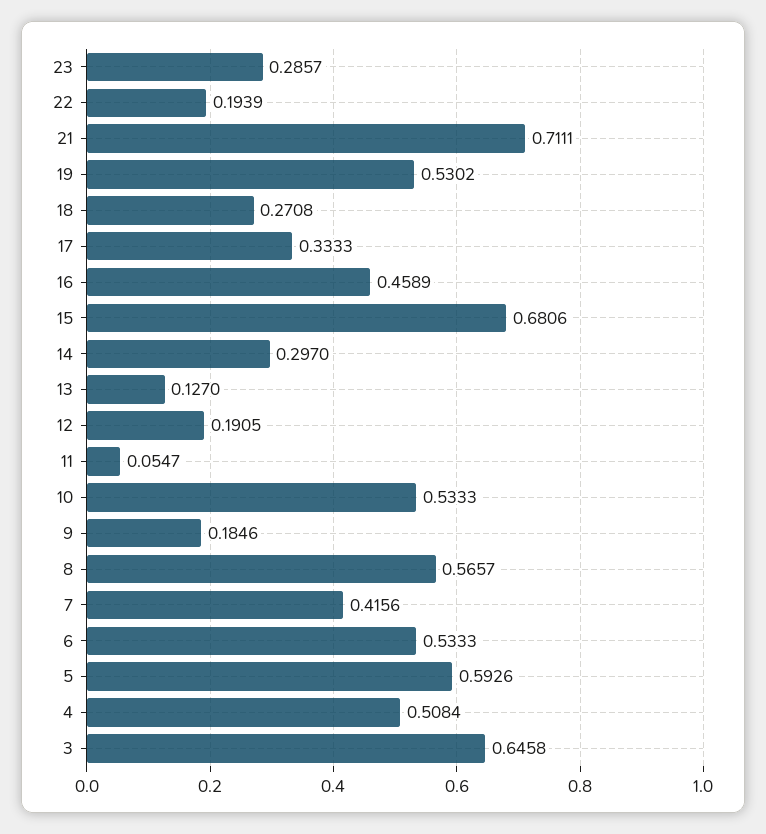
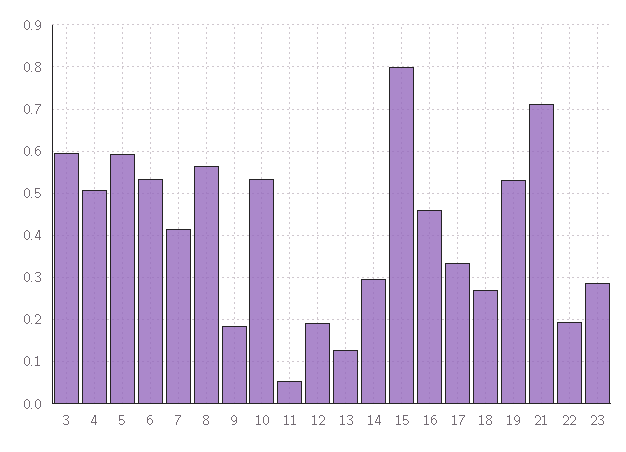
  {
    "23": 0.2857,
    "22": 0.1939,
    "21": 0.7111,
    "19": 0.5302,
    "18": 0.2708,
    "17": 0.3333,
    "16": 0.4589,
-   "15": 0.6806,
+   "15": 0.8,
    "14": 0.297,
    "13": 0.127,
    "12": 0.1905,
    "11": 0.0547,
    "10": 0.5333,
    "9": 0.1846,
    "8": 0.5657,
    "7": 0.4156,
    "6": 0.5333,
    "5": 0.5926,
    "4": 0.5084,
-   "3": 0.6458
+   "3": 0.6
  }

